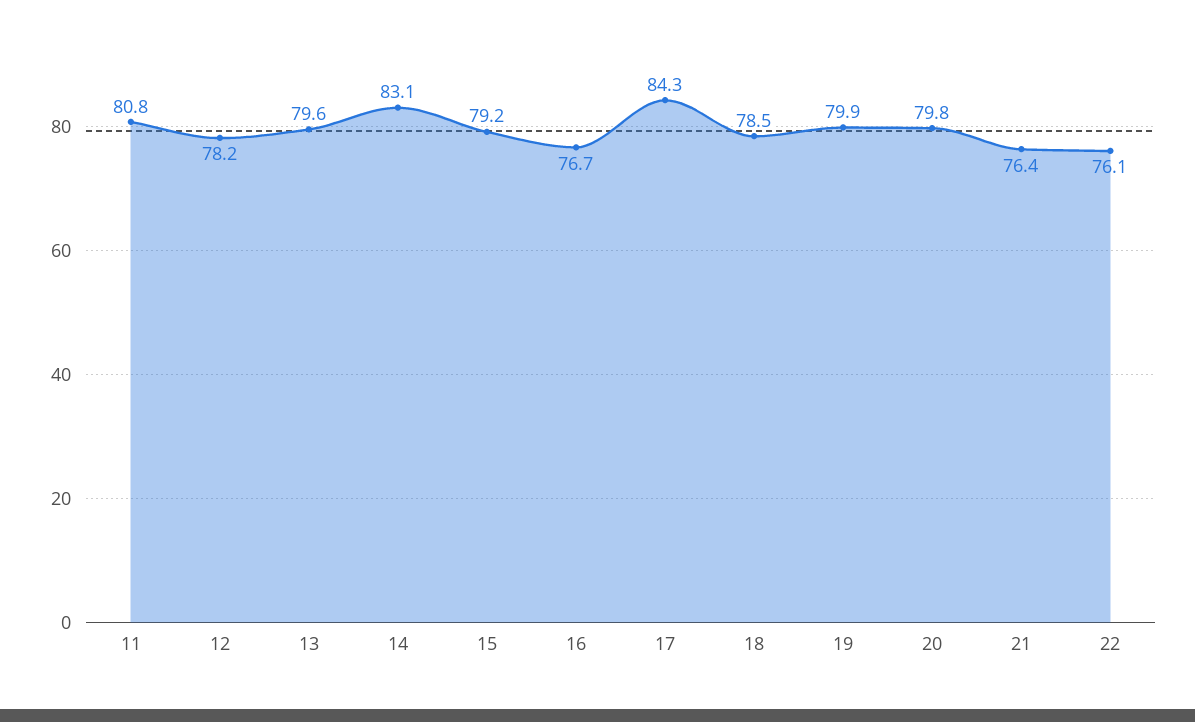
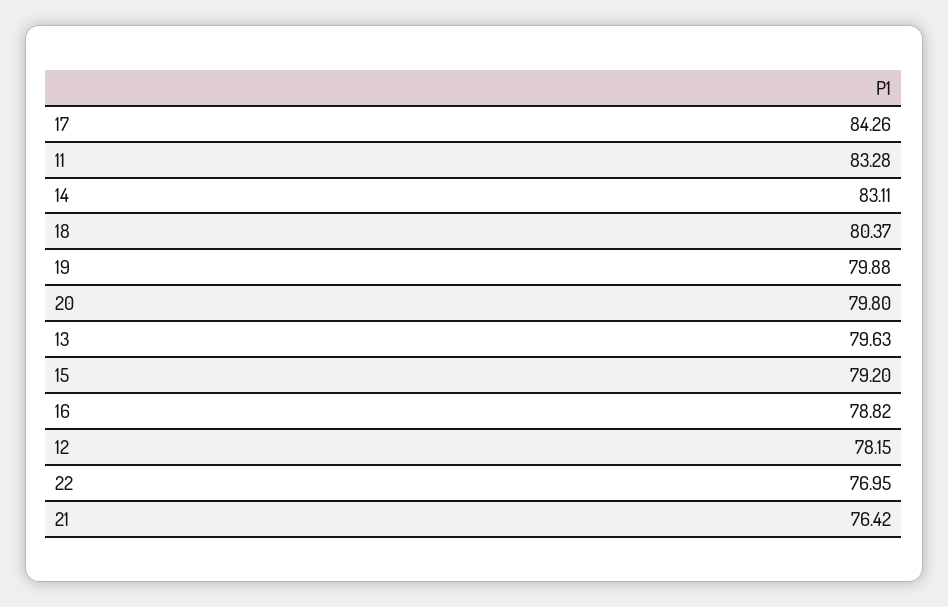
  {
-   "11": 80.8,
+   "11": 83.28,
    "12": 78.15,
    "13": 79.63,
    "14": 83.11,
    "15": 79.2,
-   "16": 76.7,
+   "16": 78.82,
    "17": 84.26,
-   "18": 78.5,
+   "18": 80.37,
    "19": 79.88,
    "20": 79.8,
    "21": 76.42,
-   "22": 76.1
+   "22": 76.95
  }

